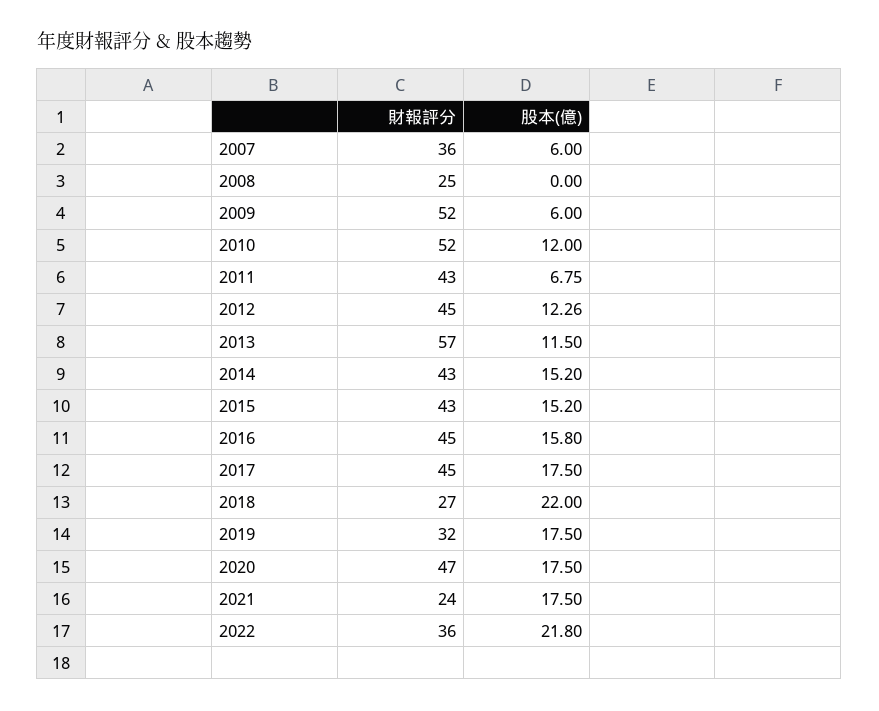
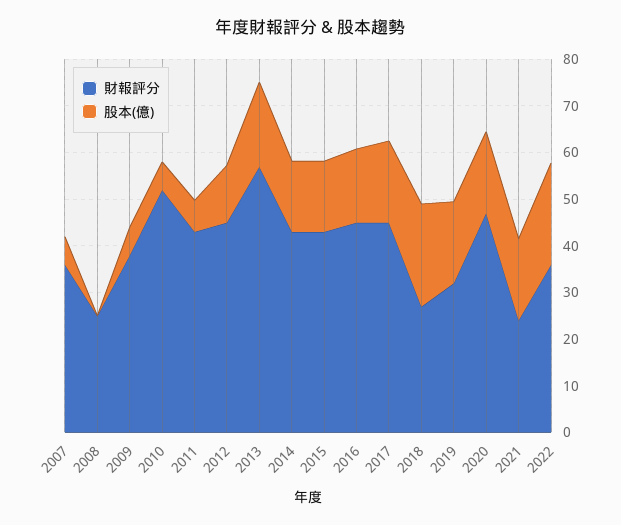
  {
    "財報評分": {
      "2007": 36,
      "2008": 25,
-     "2009": 52,
+     "2009": 38,
      "2010": 52,
      "2011": 43,
      "2012": 45,
      "2013": 57,
      "2014": 43,
      "2015": 43,
      "2016": 45,
      "2017": 45,
      "2018": 27,
      "2019": 32,
      "2020": 47,
      "2021": 24,
      "2022": 36
    },
    "股本(億)": {
      "2007": 6,
      "2008": 0,
      "2009": 6,
-     "2010": 12,
+     "2010": 6,
      "2011": 6.75,
      "2012": 12.26,
-     "2013": 11.5,
+     "2013": 18,
      "2014": 15.2,
      "2015": 15.2,
      "2016": 15.8,
      "2017": 17.5,
      "2018": 22,
      "2019": 17.5,
      "2020": 17.5,
      "2021": 17.5,
      "2022": 21.8
    }
  }

